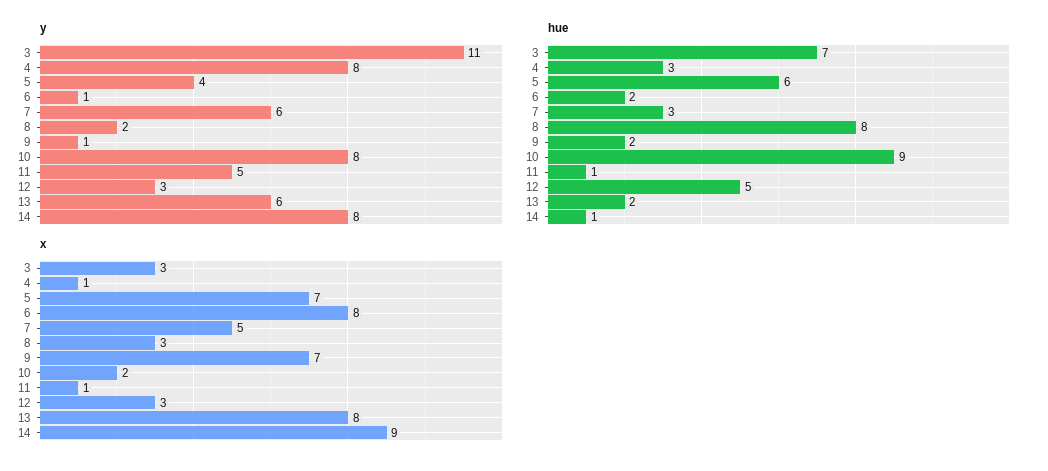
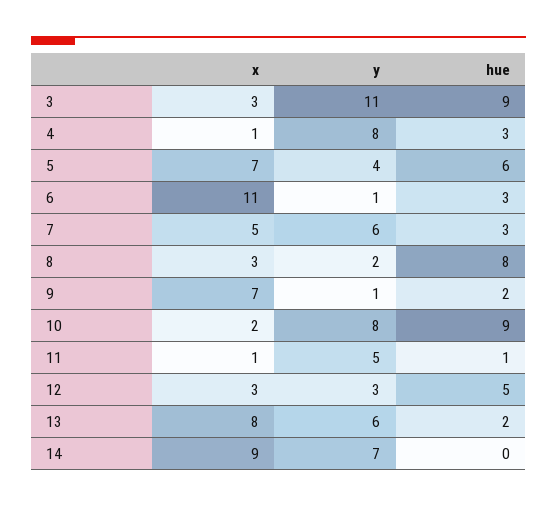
  {
    "y": {
      "3": 11,
      "4": 8,
      "5": 4,
      "6": 1,
      "7": 6,
      "8": 2,
      "9": 1,
      "10": 8,
      "11": 5,
      "12": 3,
      "13": 6,
-     "14": 8
+     "14": 7
    },
    "hue": {
-     "3": 7,
+     "3": 9,
      "4": 3,
      "5": 6,
-     "6": 2,
+     "6": 3,
      "7": 3,
      "8": 8,
      "9": 2,
      "10": 9,
      "11": 1,
      "12": 5,
      "13": 2,
-     "14": 1
+     "14": 0
    },
    "x": {
      "3": 3,
      "4": 1,
      "5": 7,
-     "6": 8,
+     "6": 11,
      "7": 5,
      "8": 3,
      "9": 7,
      "10": 2,
      "11": 1,
      "12": 3,
      "13": 8,
      "14": 9
    }
  }

